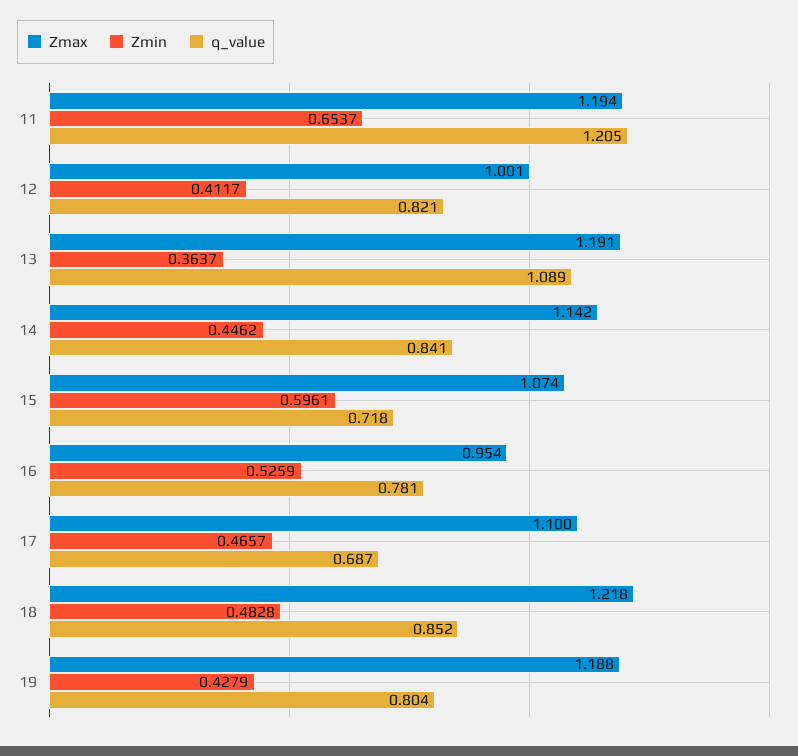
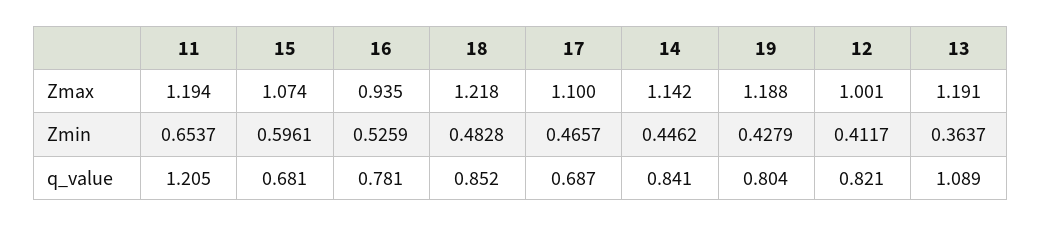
  {
    "Zmax": {
      "11": 1.194,
      "12": 1.001,
      "13": 1.191,
      "14": 1.142,
      "15": 1.074,
-     "16": 0.954,
+     "16": 0.935,
      "17": 1.1,
      "18": 1.218,
      "19": 1.188
    },
    "Zmin": {
      "11": 0.6537,
      "12": 0.4117,
      "13": 0.3637,
      "14": 0.4462,
      "15": 0.5961,
      "16": 0.5259,
      "17": 0.4657,
      "18": 0.4828,
      "19": 0.4279
    },
    "q_value": {
      "11": 1.205,
      "12": 0.821,
      "13": 1.089,
      "14": 0.841,
-     "15": 0.718,
+     "15": 0.681,
      "16": 0.781,
      "17": 0.687,
      "18": 0.852,
      "19": 0.804
    }
  }

